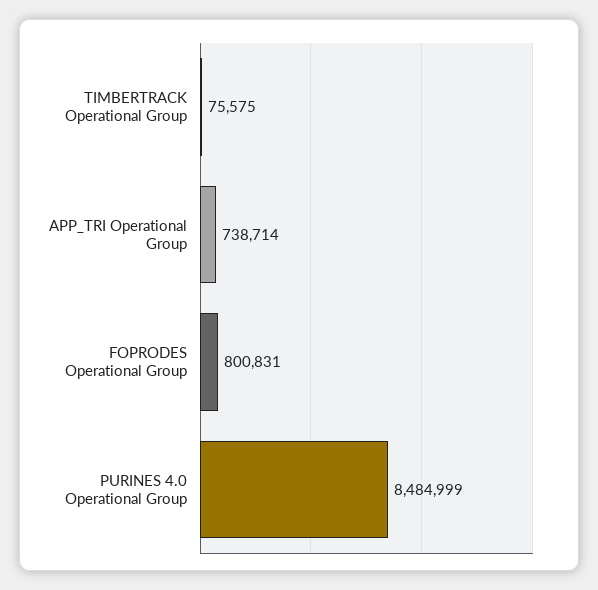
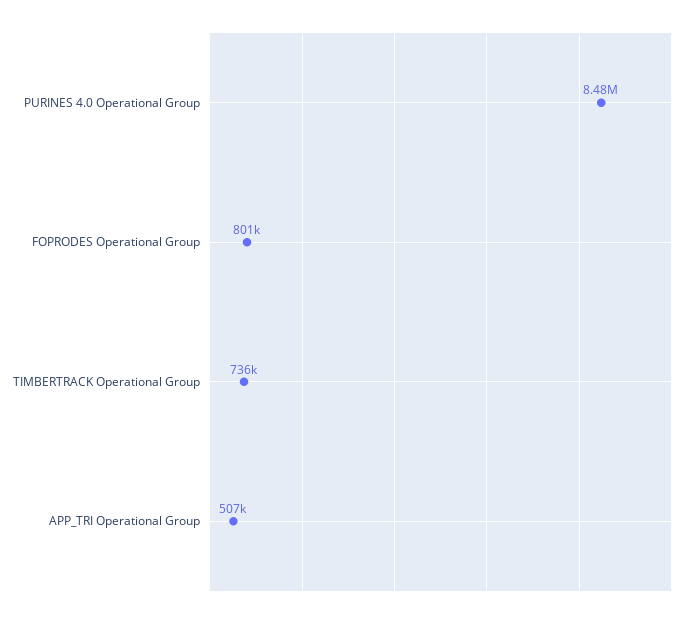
  {
-   "TIMBERTRACK Operational Group": 75575,
+   "TIMBERTRACK Operational Group": 736000,
-   "APP_TRI Operational Group": 738714,
+   "APP_TRI Operational Group": 507000,
    "FOPRODES Operational Group": 800831,
    "PURINES 4.0 Operational Group": 8484999
  }

